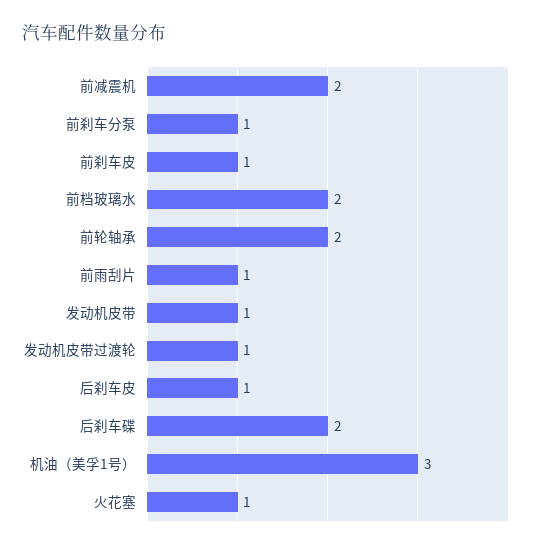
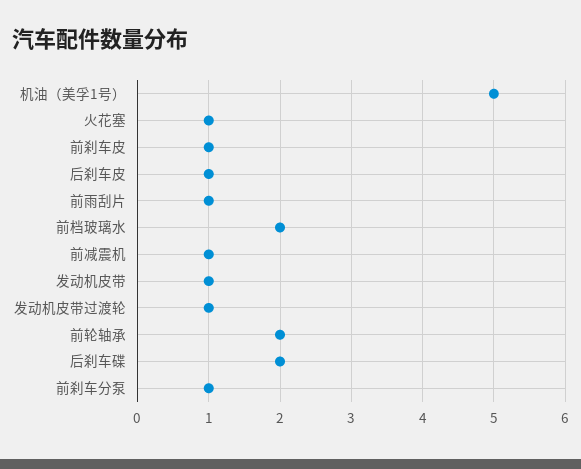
  {
-   "前减震机": 2,
+   "前减震机": 1,
    "前刹车分泵": 1,
    "前刹车皮": 1,
    "前档玻璃水": 2,
    "前轮轴承": 2,
    "前雨刮片": 1,
    "发动机皮带": 1,
    "发动机皮带过渡轮": 1,
    "后刹车皮": 1,
    "后刹车碟": 2,
-   "机油（美孚1号）": 3,
+   "机油（美孚1号）": 5,
    "火花塞": 1
  }

